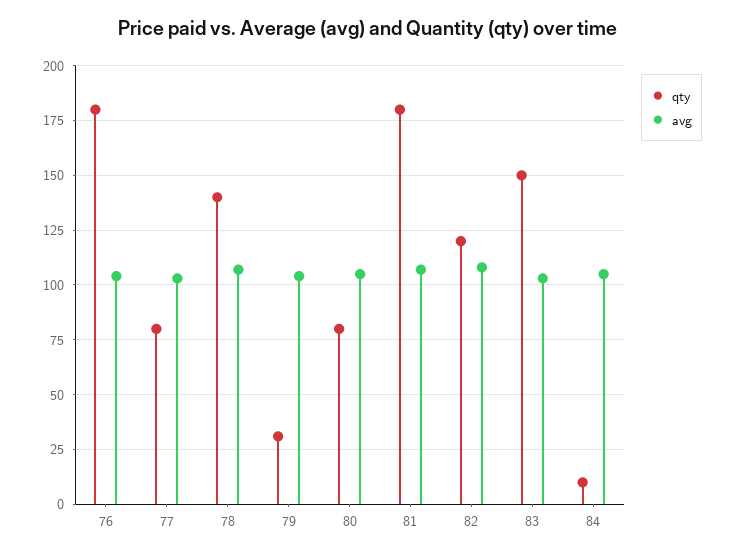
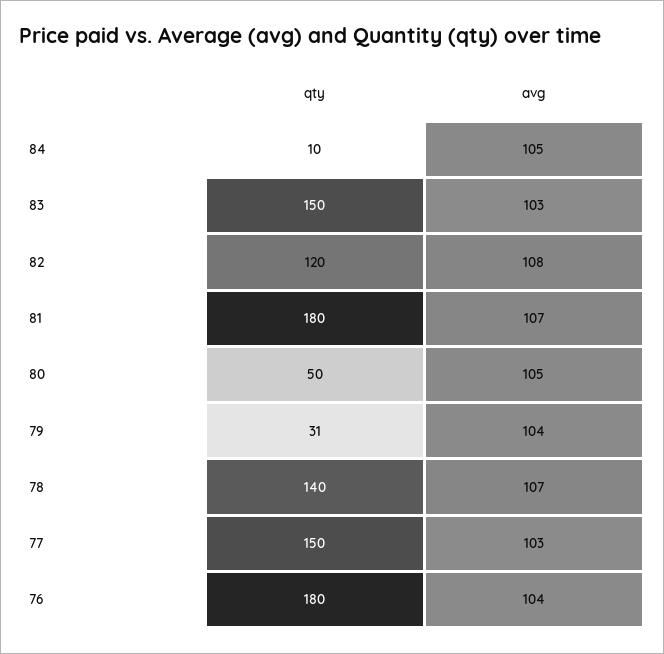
  {
    "qty": {
      "76": 180,
-     "77": 80,
+     "77": 150,
      "78": 140,
      "79": 31,
-     "80": 80,
+     "80": 50,
      "81": 180,
      "82": 120,
      "83": 150,
      "84": 10
    },
    "avg": {
      "76": 104,
      "77": 103,
      "78": 107,
      "79": 104,
      "80": 105,
      "81": 107,
      "82": 108,
      "83": 103,
      "84": 105
    }
  }

